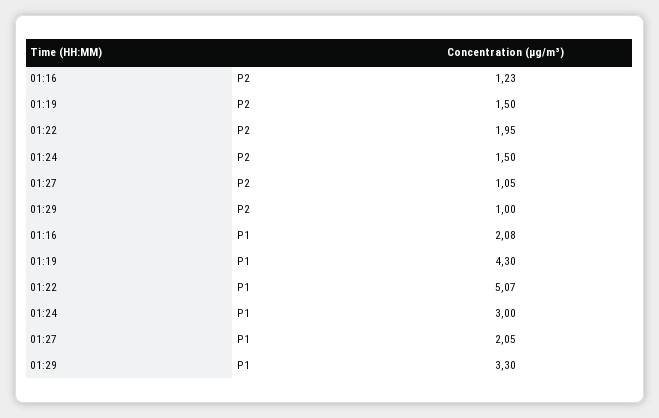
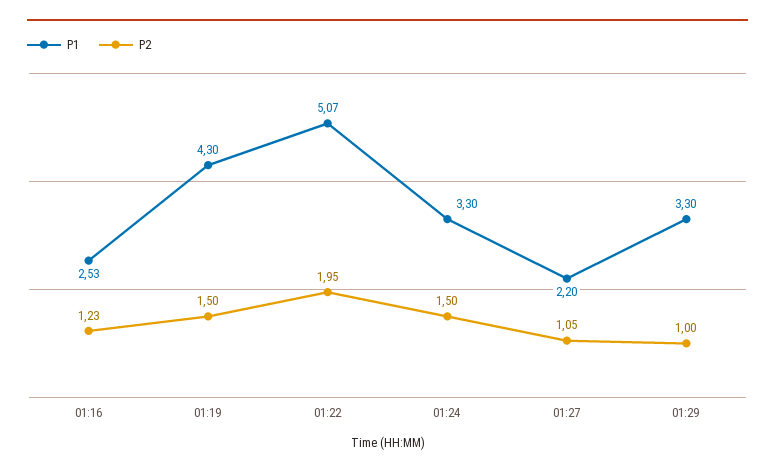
  {
    "P2": {
      "01:16": 1.23,
      "01:19": 1.5,
      "01:22": 1.95,
      "01:24": 1.5,
      "01:27": 1.05,
      "01:29": 1
    },
    "P1": {
-     "01:16": 2.08,
+     "01:16": 2.53,
      "01:19": 4.3,
      "01:22": 5.07,
-     "01:24": 3,
+     "01:24": 3.3,
-     "01:27": 2.05,
+     "01:27": 2.2,
      "01:29": 3.3
    }
  }

